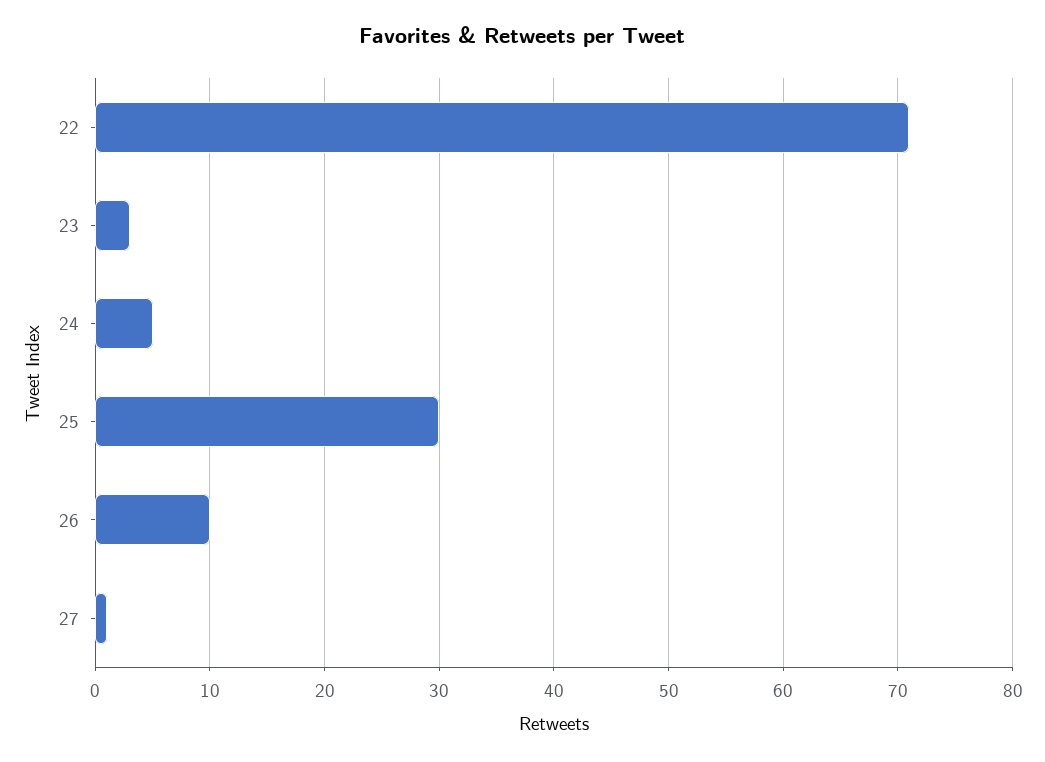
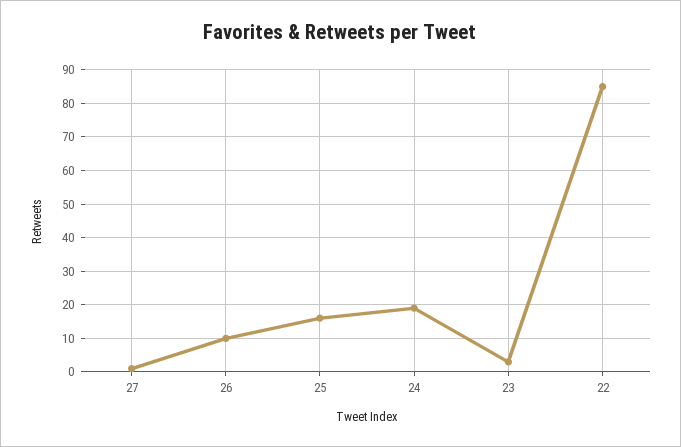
  {
-   "22": 71,
+   "22": 85,
    "23": 3,
-   "24": 5,
+   "24": 20,
-   "25": 30,
+   "25": 15,
    "26": 10,
    "27": 1
  }

